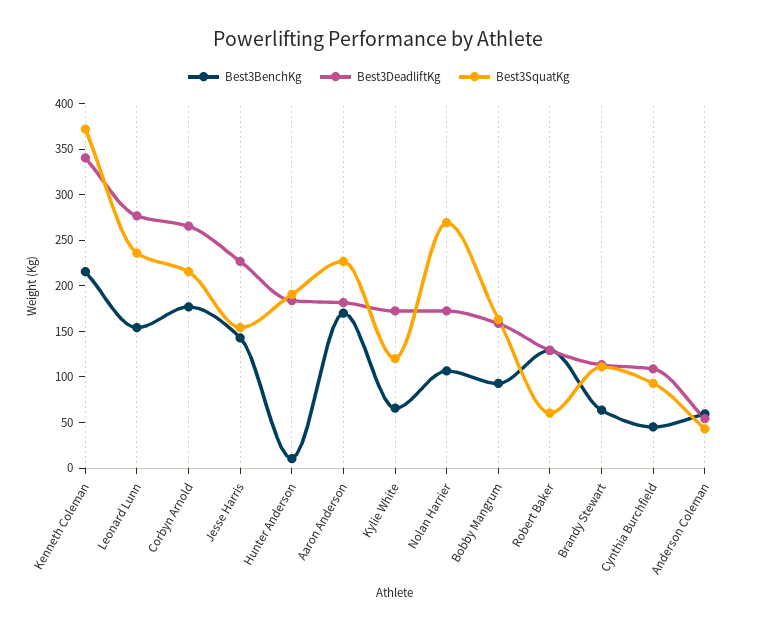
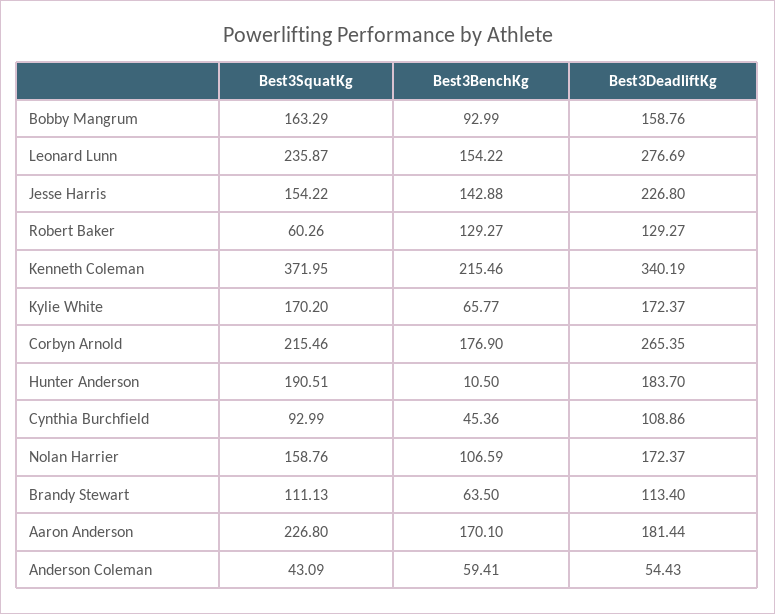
  {
    "Best3BenchKg": {
      "Kenneth Coleman": 215.46,
      "Leonard Lunn": 154.22,
      "Corbyn Arnold": 176.9,
      "Jesse Harris": 142.88,
      "Hunter Anderson": 10.5,
      "Aaron Anderson": 170.1,
      "Kylie White": 65.77,
      "Nolan Harrier": 106.59,
      "Bobby Mangrum": 92.99,
      "Robert Baker": 129.27,
      "Brandy Stewart": 63.5,
      "Cynthia Burchfield": 45.36,
      "Anderson Coleman": 59.41
    },
    "Best3DeadliftKg": {
      "Kenneth Coleman": 340.19,
      "Leonard Lunn": 276.69,
      "Corbyn Arnold": 265.35,
      "Jesse Harris": 226.8,
      "Hunter Anderson": 183.7,
      "Aaron Anderson": 181.44,
      "Kylie White": 172.37,
      "Nolan Harrier": 172.37,
      "Bobby Mangrum": 158.76,
      "Robert Baker": 129.27,
      "Brandy Stewart": 113.4,
      "Cynthia Burchfield": 108.86,
      "Anderson Coleman": 54.43
    },
    "Best3SquatKg": {
      "Kenneth Coleman": 371.95,
      "Leonard Lunn": 235.87,
      "Corbyn Arnold": 215.46,
      "Jesse Harris": 154.22,
      "Hunter Anderson": 190.51,
      "Aaron Anderson": 226.8,
-     "Kylie White": 120,
+     "Kylie White": 170.2,
-     "Nolan Harrier": 270,
+     "Nolan Harrier": 158.76,
      "Bobby Mangrum": 163.29,
      "Robert Baker": 60.26,
      "Brandy Stewart": 111.13,
      "Cynthia Burchfield": 92.99,
      "Anderson Coleman": 43.09
    }
  }

